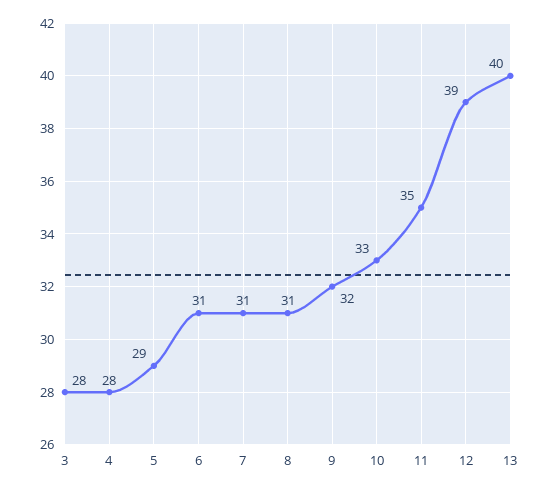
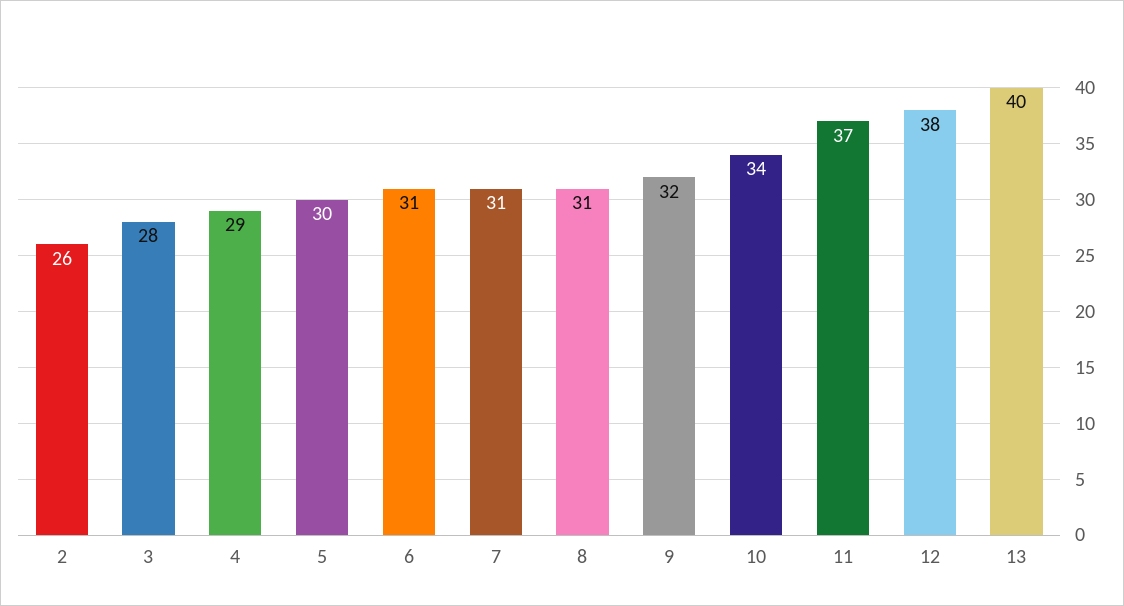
  {
    "3": 28,
-   "4": 28,
+   "4": 29,
-   "5": 29,
+   "5": 30,
    "6": 31,
    "7": 31,
    "8": 31,
    "9": 32,
-   "10": 33,
+   "10": 34,
-   "11": 35,
+   "11": 37,
-   "12": 39,
+   "12": 38,
-   "13": 40
+   "13": 40,
+   "2": 26
  }

